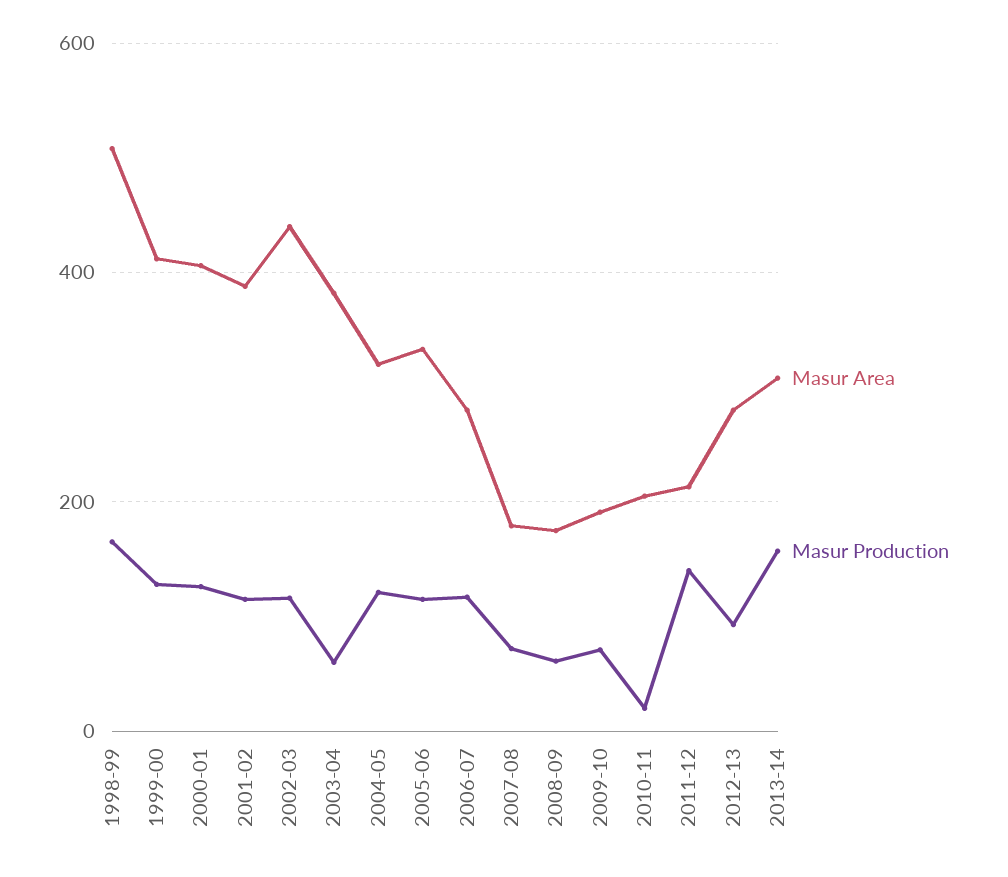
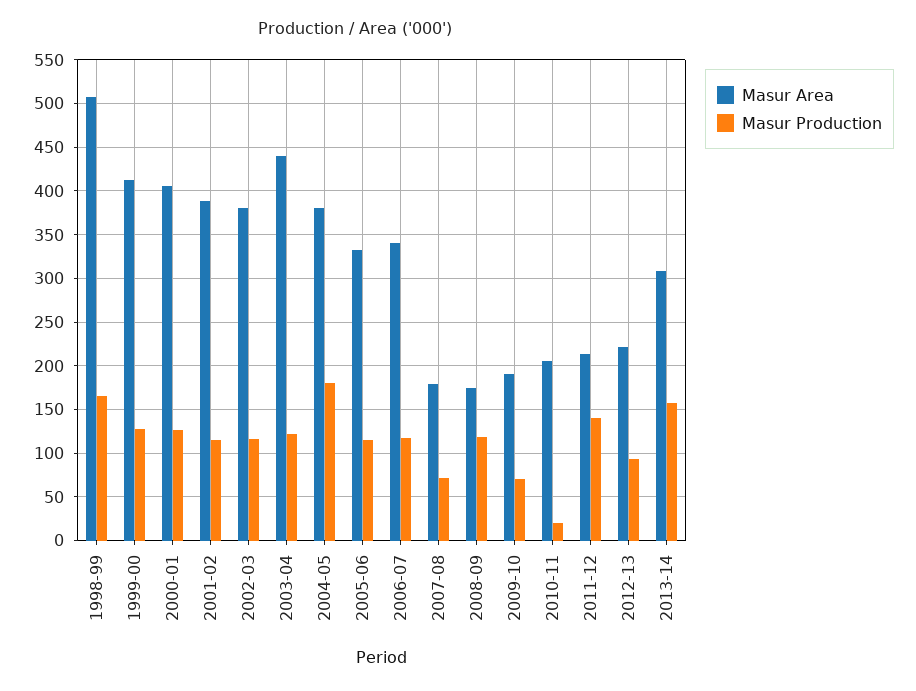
  {
    "Masur Area": {
      "1998-99": 510,
      "1999-00": 410,
      "2000-01": 410,
      "2001-02": 390,
-     "2002-03": 440,
+     "2002-03": 380,
-     "2003-04": 380,
+     "2003-04": 440,
-     "2004-05": 320,
+     "2004-05": 380,
      "2005-06": 330,
-     "2006-07": 280,
+     "2006-07": 340,
      "2007-08": 180,
      "2008-09": 180,
      "2009-10": 190,
      "2010-11": 210,
      "2011-12": 210,
-     "2012-13": 280,
+     "2012-13": 220,
      "2013-14": 310
    },
    "Masur Production": {
      "1998-99": 170,
      "1999-00": 130,
      "2000-01": 130,
      "2001-02": 120,
      "2002-03": 120,
-     "2003-04": 60,
+     "2003-04": 120,
-     "2004-05": 120,
+     "2004-05": 180,
      "2005-06": 120,
      "2006-07": 120,
      "2007-08": 70,
-     "2008-09": 60,
+     "2008-09": 120,
      "2009-10": 70,
      "2010-11": 20,
      "2011-12": 140,
      "2012-13": 90,
      "2013-14": 160
    }
  }

